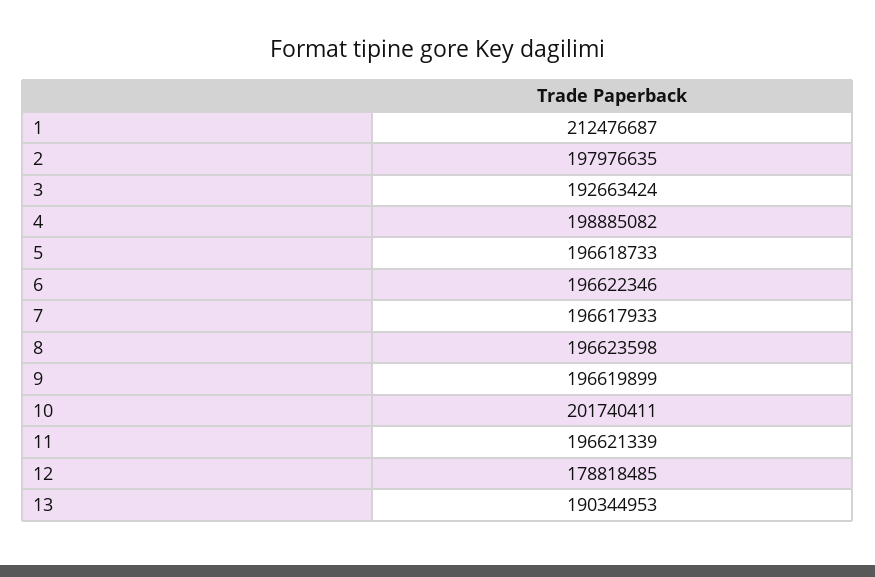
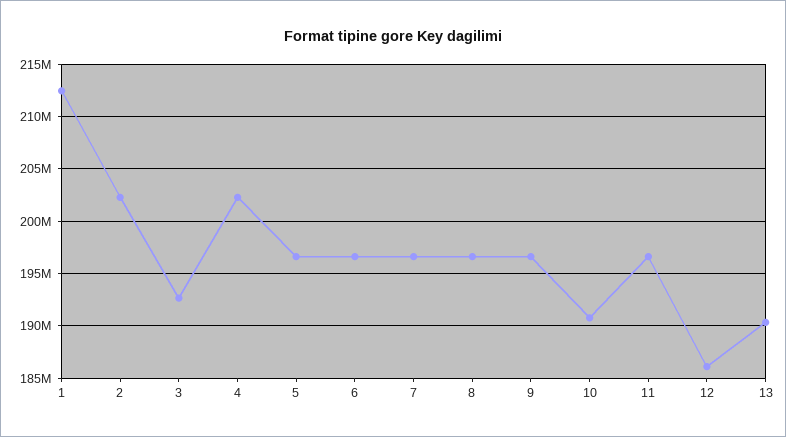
  {
    "1": 212476687,
-   "2": 197976635,
+   "2": 202000000,
    "3": 192663424,
-   "4": 198885082,
+   "4": 202000000,
    "5": 196618733,
    "6": 196622346,
    "7": 196617933,
    "8": 196623598,
    "9": 196619899,
-   "10": 201740411,
+   "10": 191000000,
    "11": 196621339,
-   "12": 178818485,
+   "12": 186000000,
    "13": 190344953
  }

